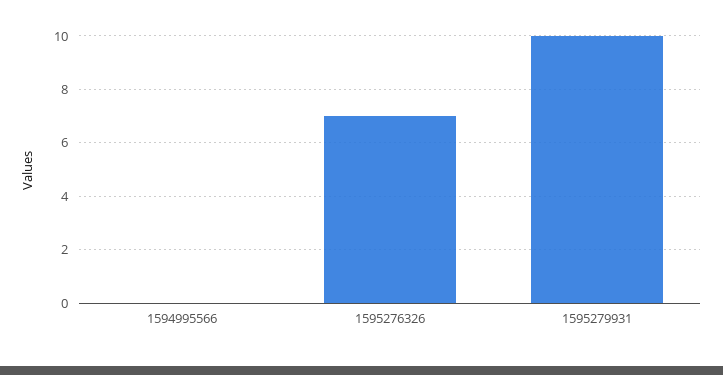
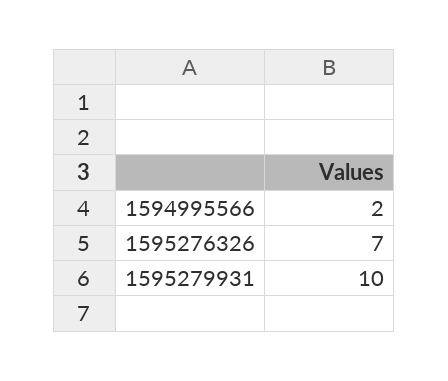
  {
-   "1594995566": 0,
+   "1594995566": 2,
    "1595276326": 7,
    "1595279931": 10
  }

